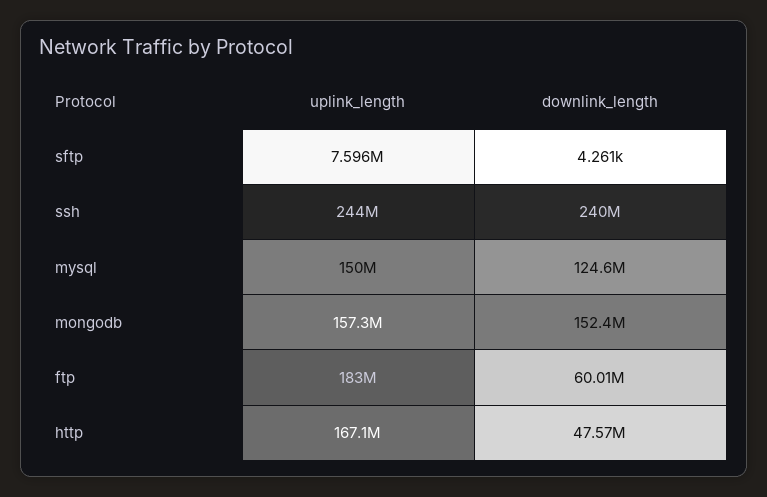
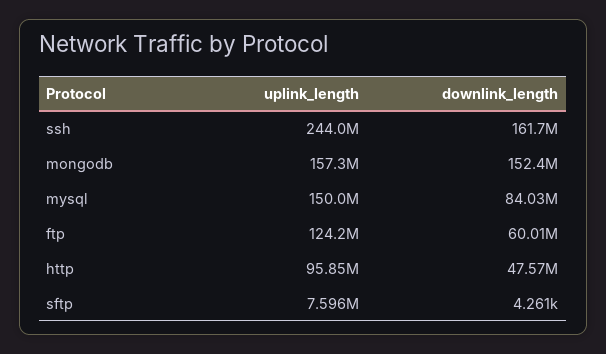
  {
    "uplink_length": {
      "sftp": 7596000,
      "ssh": 244000000,
      "mysql": 150000000,
      "mongodb": 157300000,
-     "ftp": 183000000,
+     "ftp": 124200000,
-     "http": 167100000
+     "http": 95850000
    },
    "downlink_length": {
      "sftp": 4261,
-     "ssh": 240000000,
+     "ssh": 161700000,
-     "mysql": 124600000,
+     "mysql": 84030000,
      "mongodb": 152400000,
      "ftp": 60010000,
      "http": 47570000
    }
  }

